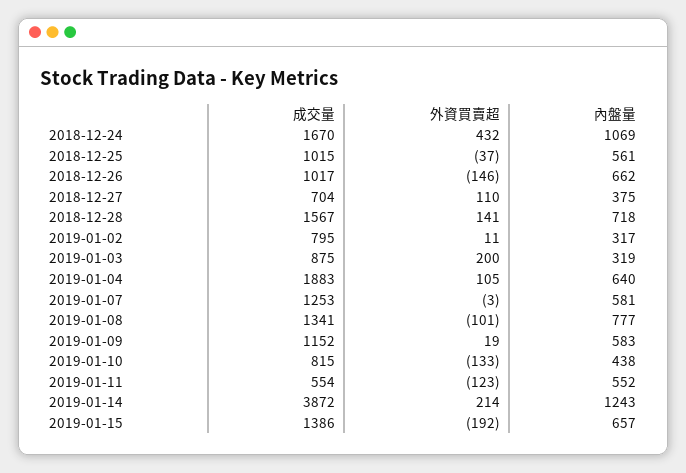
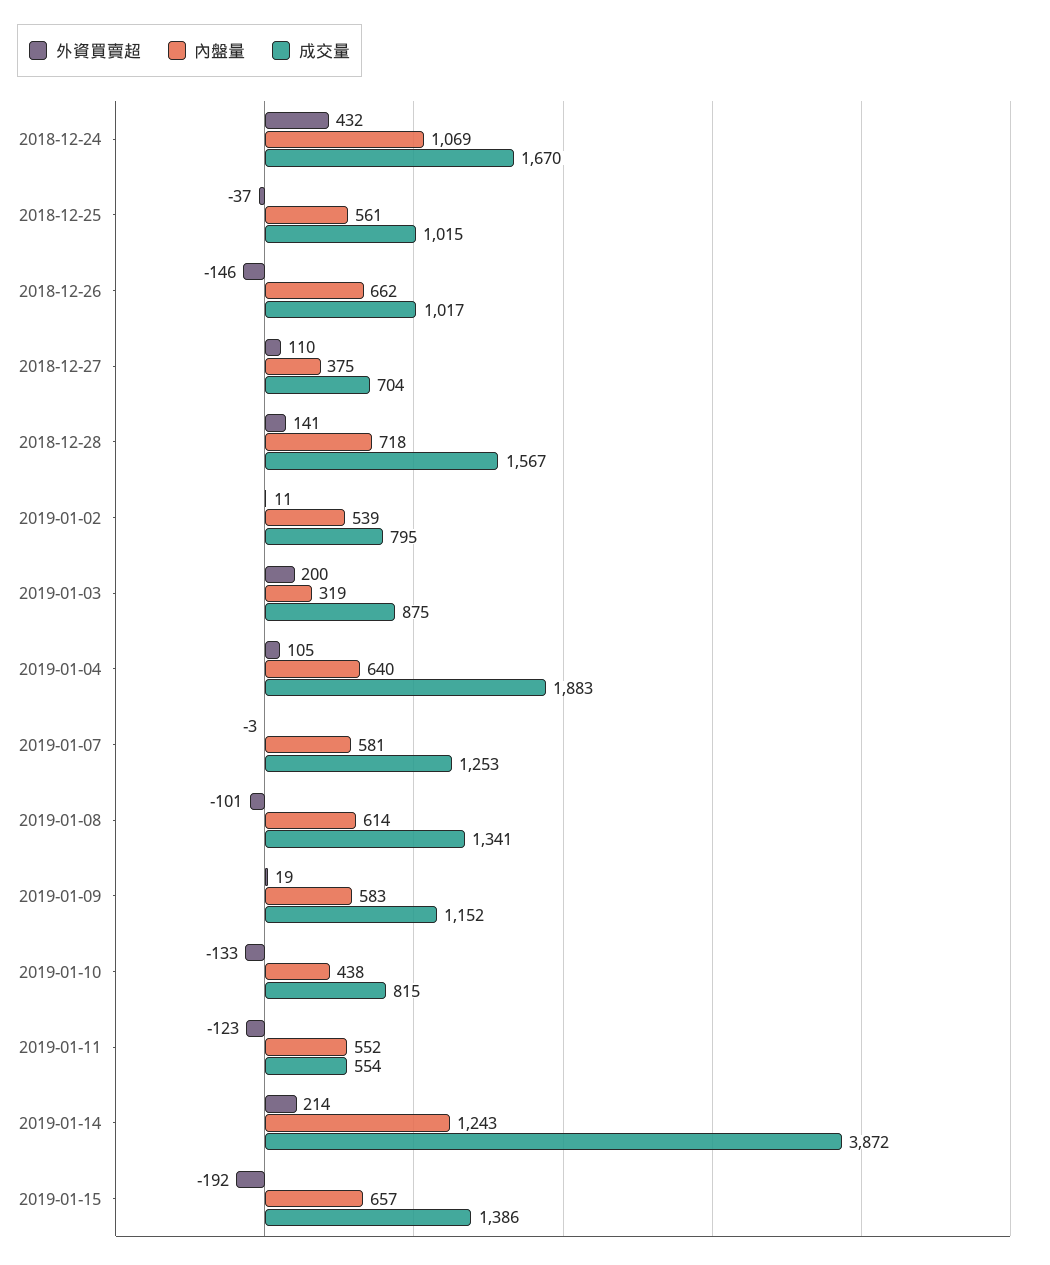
  {
    "成交量": {
      "2018-12-24": 1670,
      "2018-12-25": 1015,
      "2018-12-26": 1017,
      "2018-12-27": 704,
      "2018-12-28": 1567,
      "2019-01-02": 795,
      "2019-01-03": 875,
      "2019-01-04": 1883,
      "2019-01-07": 1253,
      "2019-01-08": 1341,
      "2019-01-09": 1152,
      "2019-01-10": 815,
      "2019-01-11": 554,
      "2019-01-14": 3872,
      "2019-01-15": 1386
    },
    "外資買賣超": {
      "2018-12-24": 432,
      "2018-12-25": -37,
      "2018-12-26": -146,
      "2018-12-27": 110,
      "2018-12-28": 141,
      "2019-01-02": 11,
      "2019-01-03": 200,
      "2019-01-04": 105,
      "2019-01-07": -3,
      "2019-01-08": -101,
      "2019-01-09": 19,
      "2019-01-10": -133,
      "2019-01-11": -123,
      "2019-01-14": 214,
      "2019-01-15": -192
    },
    "內盤量": {
      "2018-12-24": 1069,
      "2018-12-25": 561,
      "2018-12-26": 662,
      "2018-12-27": 375,
      "2018-12-28": 718,
-     "2019-01-02": 317,
+     "2019-01-02": 539,
      "2019-01-03": 319,
      "2019-01-04": 640,
      "2019-01-07": 581,
-     "2019-01-08": 777,
+     "2019-01-08": 614,
      "2019-01-09": 583,
      "2019-01-10": 438,
      "2019-01-11": 552,
      "2019-01-14": 1243,
      "2019-01-15": 657
    }
  }

